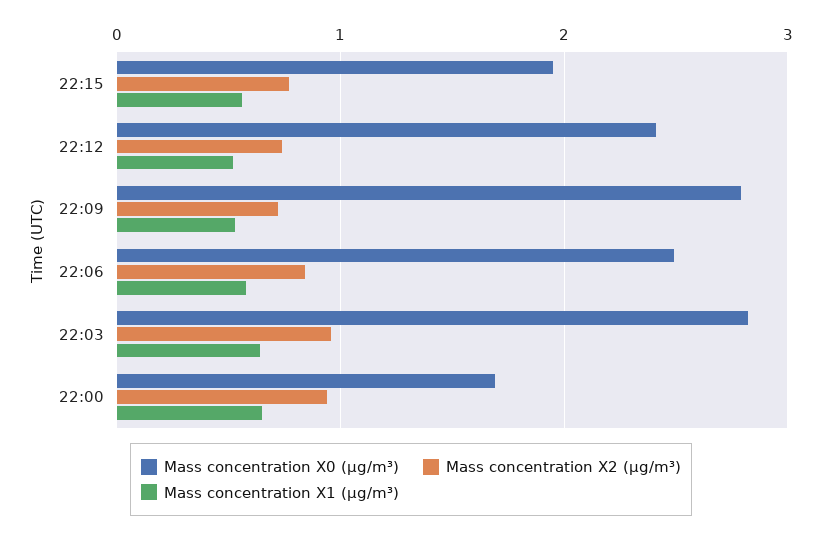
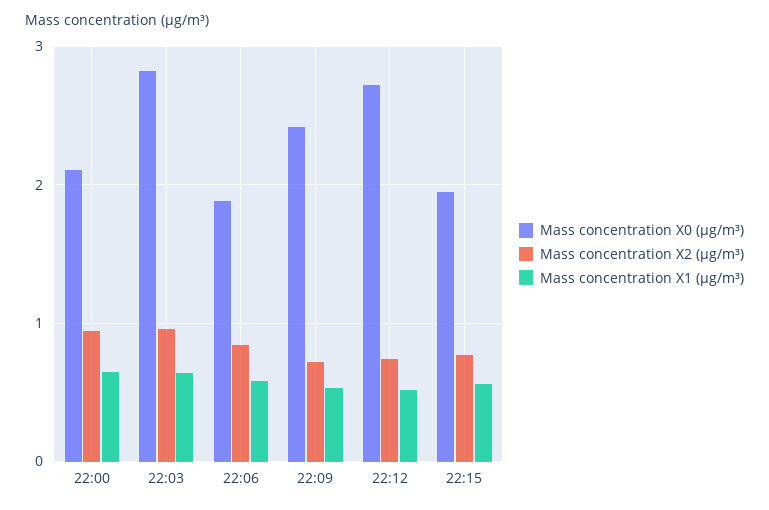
  {
    "Mass concentration X0 (μg/m³)": {
      "22:15": 2,
-     "22:12": 2.4,
+     "22:12": 2.7,
-     "22:09": 2.8,
+     "22:09": 2.4,
-     "22:06": 2.5,
+     "22:06": 1.9,
      "22:03": 2.8,
-     "22:00": 1.7
+     "22:00": 2.1
    },
    "Mass concentration X2 (μg/m³)": {
      "22:15": 0.8,
      "22:12": 0.7,
      "22:09": 0.7,
      "22:06": 0.8,
      "22:03": 1,
      "22:00": 0.9
    },
    "Mass concentration X1 (μg/m³)": {
      "22:15": 0.6,
      "22:12": 0.5,
      "22:09": 0.5,
      "22:06": 0.6,
      "22:03": 0.6,
      "22:00": 0.7
    }
  }

